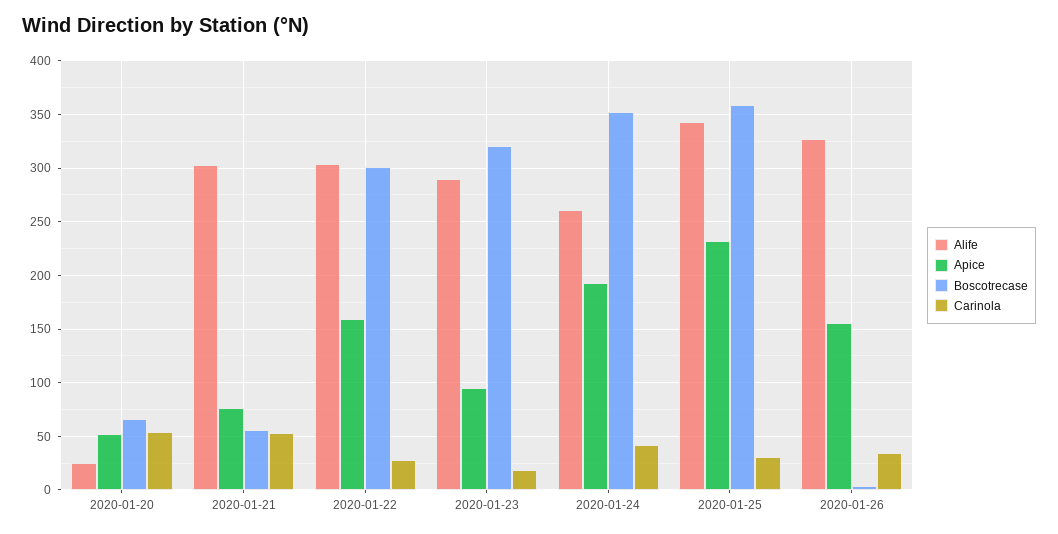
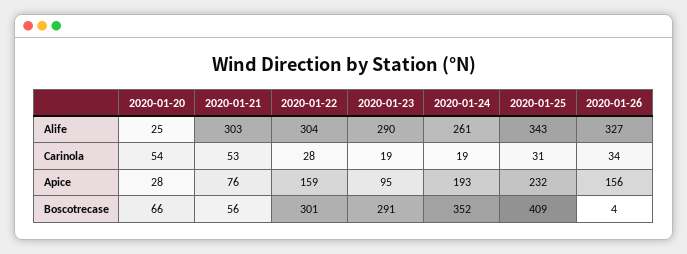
  {
    "Alife": {
      "2020-01-20": 25,
      "2020-01-21": 303,
      "2020-01-22": 304,
      "2020-01-23": 290,
      "2020-01-24": 261,
      "2020-01-25": 343,
      "2020-01-26": 327
    },
    "Apice": {
-     "2020-01-20": 50,
+     "2020-01-20": 28,
      "2020-01-21": 76,
      "2020-01-22": 159,
      "2020-01-23": 95,
      "2020-01-24": 193,
      "2020-01-25": 232,
      "2020-01-26": 156
    },
    "Boscotrecase": {
      "2020-01-20": 66,
      "2020-01-21": 56,
      "2020-01-22": 301,
-     "2020-01-23": 320,
+     "2020-01-23": 291,
      "2020-01-24": 352,
-     "2020-01-25": 360,
+     "2020-01-25": 409,
      "2020-01-26": 4
    },
    "Carinola": {
      "2020-01-20": 54,
      "2020-01-21": 53,
      "2020-01-22": 28,
      "2020-01-23": 19,
-     "2020-01-24": 40,
+     "2020-01-24": 19,
      "2020-01-25": 31,
      "2020-01-26": 34
    }
  }

